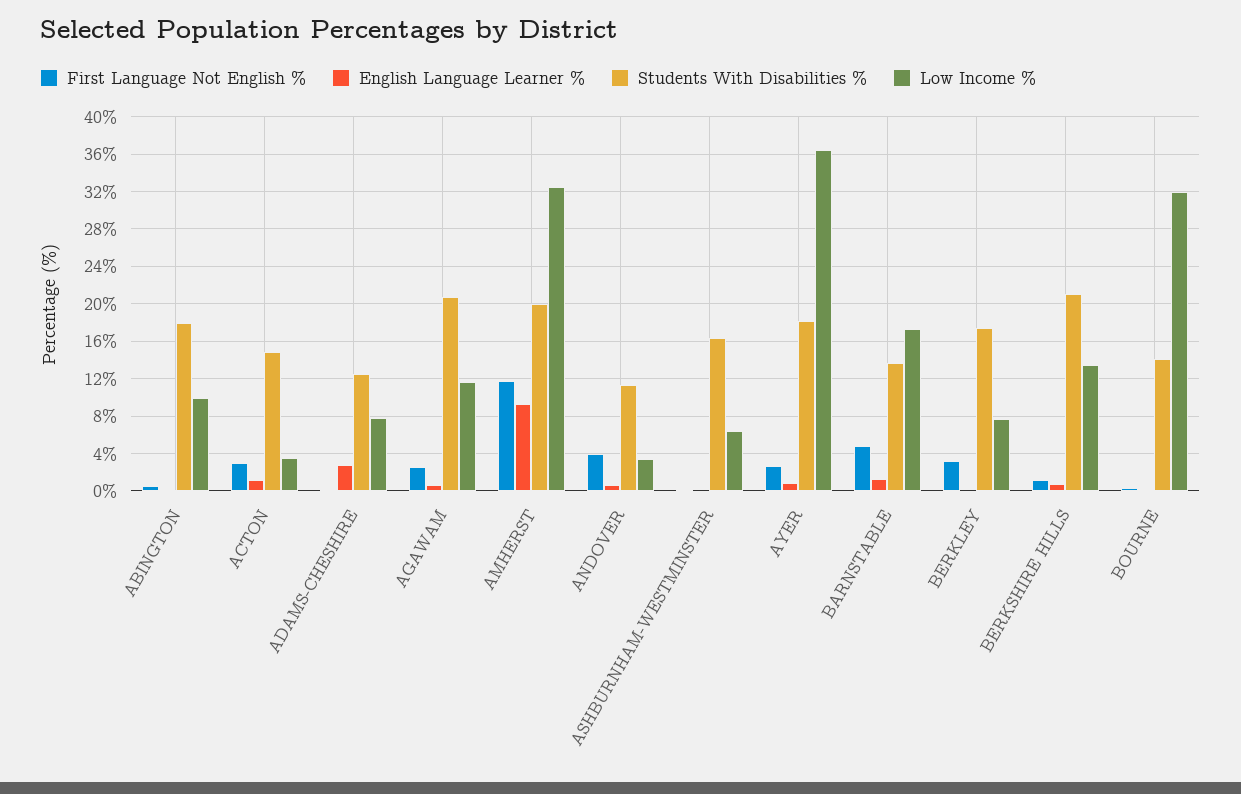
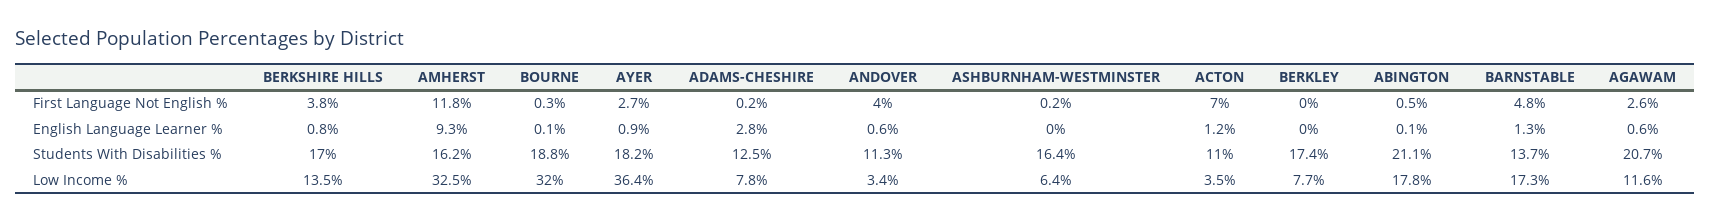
  {
    "First Language Not English %": {
      "ABINGTON": 0.5,
-     "ACTON": 3,
+     "ACTON": 7,
      "ADAMS-CHESHIRE": 0.2,
      "AGAWAM": 2.6,
      "AMHERST": 11.8,
      "ANDOVER": 4,
      "ASHBURNHAM-WESTMINSTER": 0.2,
      "AYER": 2.7,
      "BARNSTABLE": 4.8,
-     "BERKLEY": 3,
+     "BERKLEY": 0,
-     "BERKSHIRE HILLS": 1,
+     "BERKSHIRE HILLS": 3.8,
      "BOURNE": 0.3
    },
    "English Language Learner %": {
      "ABINGTON": 0.1,
      "ACTON": 1.2,
      "ADAMS-CHESHIRE": 2.8,
      "AGAWAM": 0.6,
      "AMHERST": 9.3,
      "ANDOVER": 0.6,
      "ASHBURNHAM-WESTMINSTER": 0,
      "AYER": 0.9,
      "BARNSTABLE": 1.3,
      "BERKLEY": 0,
      "BERKSHIRE HILLS": 0.8,
      "BOURNE": 0.1
    },
    "Students With Disabilities %": {
-     "ABINGTON": 18,
+     "ABINGTON": 21.1,
-     "ACTON": 15,
+     "ACTON": 11,
      "ADAMS-CHESHIRE": 12.5,
      "AGAWAM": 20.7,
-     "AMHERST": 20,
+     "AMHERST": 16.2,
      "ANDOVER": 11.3,
      "ASHBURNHAM-WESTMINSTER": 16.4,
      "AYER": 18.2,
      "BARNSTABLE": 13.7,
      "BERKLEY": 17.4,
-     "BERKSHIRE HILLS": 21,
+     "BERKSHIRE HILLS": 17,
-     "BOURNE": 14
+     "BOURNE": 18.8
    },
    "Low Income %": {
-     "ABINGTON": 10,
+     "ABINGTON": 17.8,
      "ACTON": 3.5,
      "ADAMS-CHESHIRE": 7.8,
      "AGAWAM": 11.6,
      "AMHERST": 32.5,
      "ANDOVER": 3.4,
      "ASHBURNHAM-WESTMINSTER": 6.4,
      "AYER": 36.4,
      "BARNSTABLE": 17.3,
      "BERKLEY": 7.7,
      "BERKSHIRE HILLS": 13.5,
      "BOURNE": 32
    }
  }

